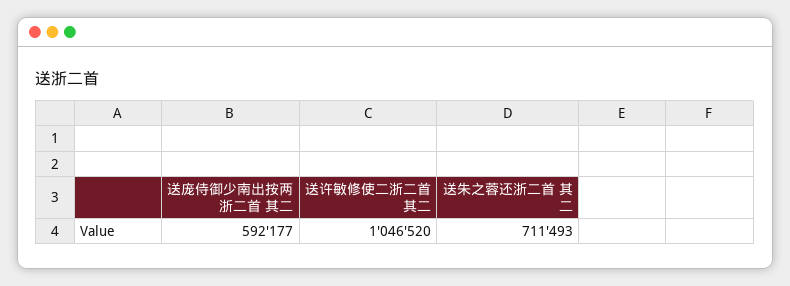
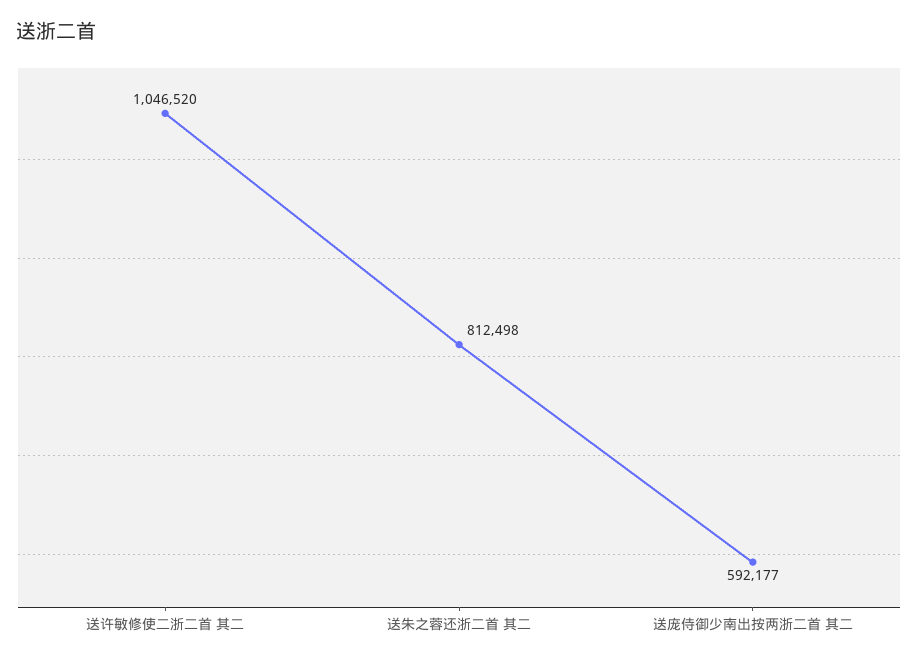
  {
    "送庞侍御少南出按两浙二首 其二": 592177,
    "送许敏修使二浙二首 其二": 1046520,
-   "送朱之蓉还浙二首 其二": 711493
+   "送朱之蓉还浙二首 其二": 812498
  }

